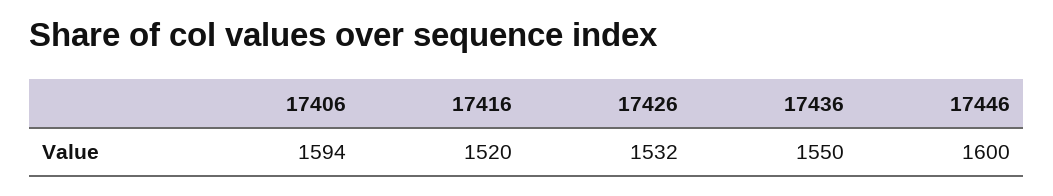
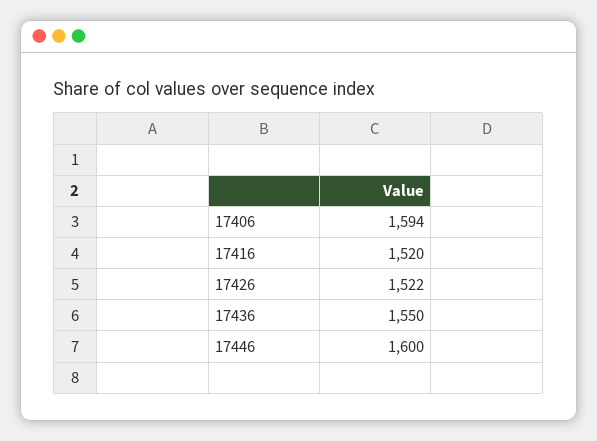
  {
    "17406": 1594,
    "17416": 1520,
-   "17426": 1532,
+   "17426": 1522,
    "17436": 1550,
    "17446": 1600
  }

